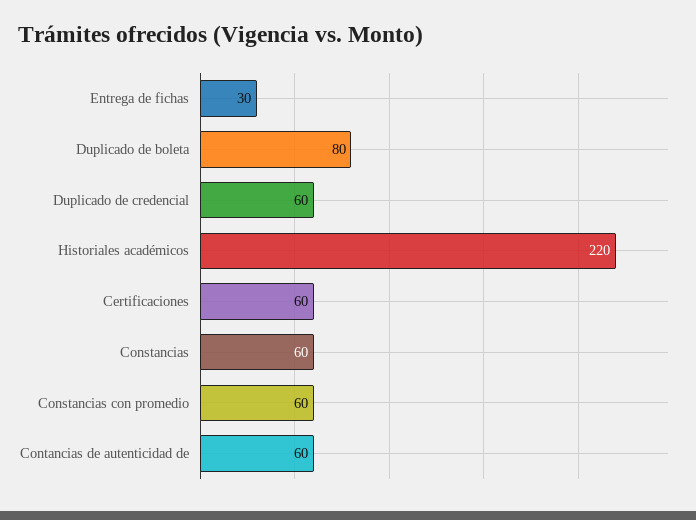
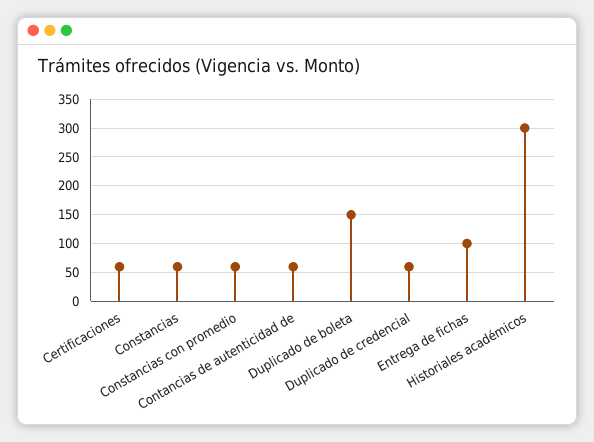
  {
-   "Entrega de fichas": 30,
+   "Entrega de fichas": 100,
-   "Duplicado de boleta": 80,
+   "Duplicado de boleta": 150,
    "Duplicado de credencial": 60,
-   "Historiales académicos": 220,
+   "Historiales académicos": 300,
    "Certificaciones": 60,
    "Constancias": 60,
    "Constancias con promedio": 60,
    "Contancias de autenticidad de": 60
  }

